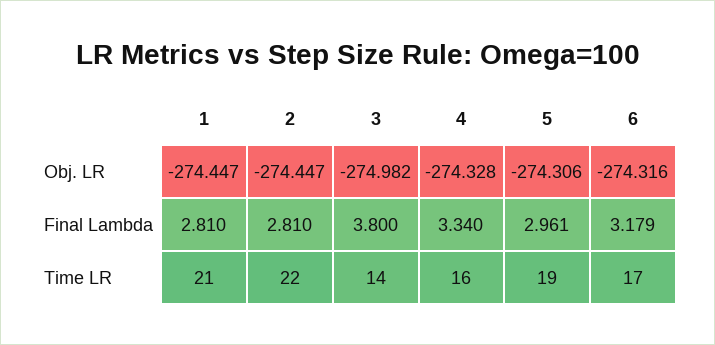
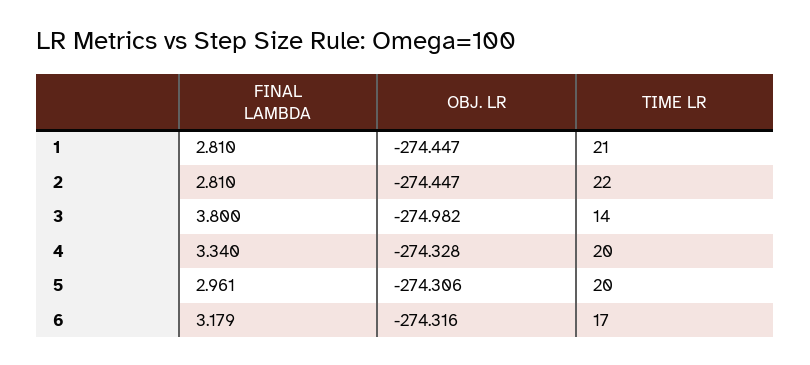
  {
    "1": {
      "Obj. LR": -274.447,
      "Final Lambda": 2.81,
      "Time LR": 21
    },
    "2": {
      "Obj. LR": -274.447,
      "Final Lambda": 2.81,
      "Time LR": 22
    },
    "3": {
      "Obj. LR": -274.982,
      "Final Lambda": 3.8,
      "Time LR": 14
    },
    "4": {
      "Obj. LR": -274.328,
      "Final Lambda": 3.34,
-     "Time LR": 16
+     "Time LR": 20
    },
    "5": {
      "Obj. LR": -274.306,
      "Final Lambda": 2.961,
-     "Time LR": 19
+     "Time LR": 20
    },
    "6": {
      "Obj. LR": -274.316,
      "Final Lambda": 3.179,
      "Time LR": 17
    }
  }

